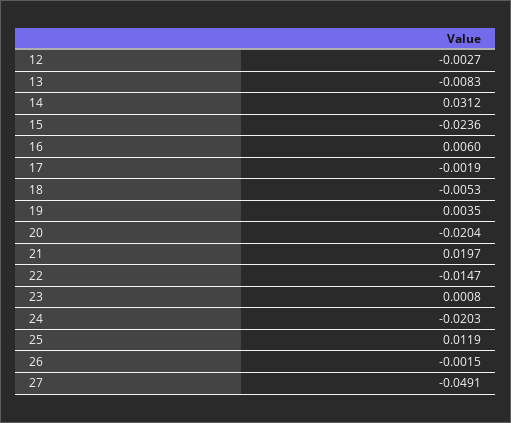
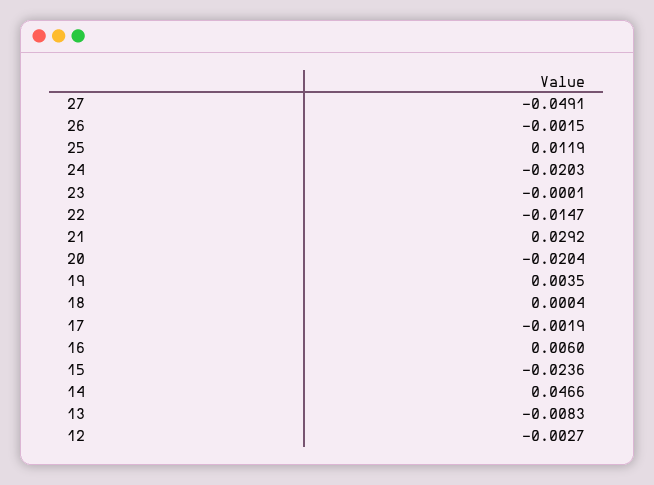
  {
    "12": -0.0027,
    "13": -0.0083,
-   "14": 0.0312,
+   "14": 0.0466,
    "15": -0.0236,
    "16": 0.006,
    "17": -0.0019,
-   "18": -0.0053,
+   "18": 0.0004,
    "19": 0.0035,
    "20": -0.0204,
-   "21": 0.0197,
+   "21": 0.0292,
    "22": -0.0147,
-   "23": 0.0008,
+   "23": -0.0001,
    "24": -0.0203,
    "25": 0.0119,
    "26": -0.0015,
    "27": -0.0491
  }

